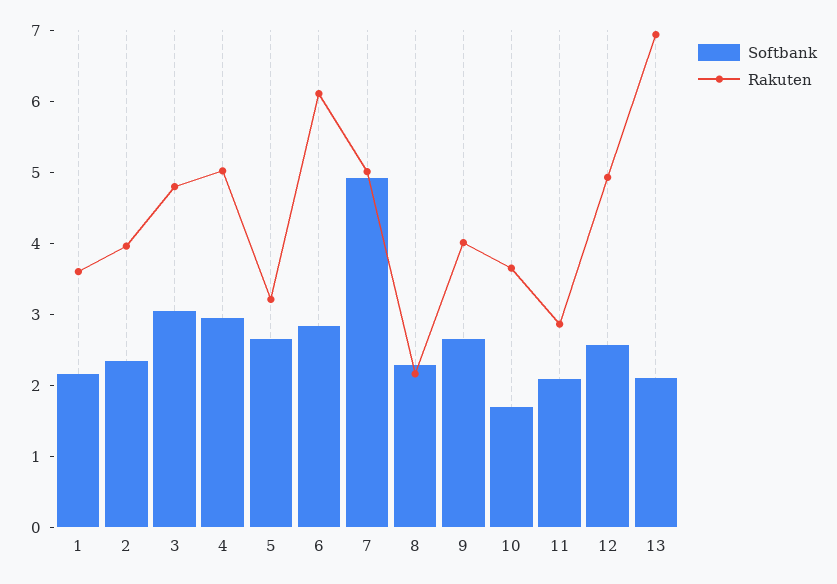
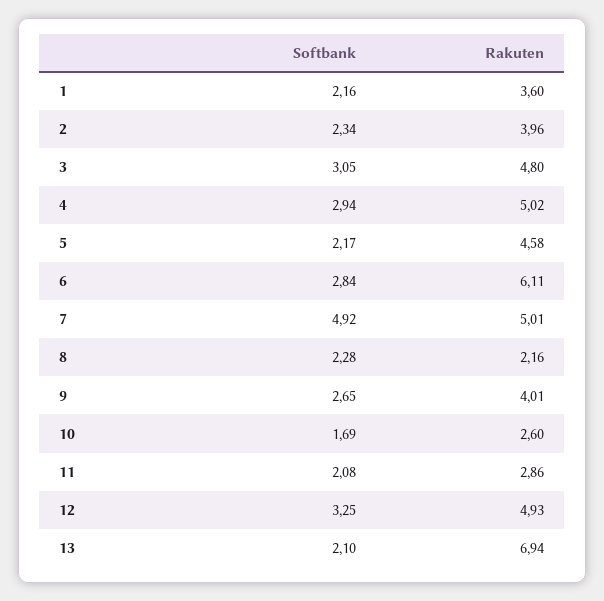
  {
    "Softbank": {
      "1": 2.16,
      "2": 2.34,
      "3": 3.05,
      "4": 2.94,
-     "5": 2.6,
+     "5": 2.17,
      "6": 2.84,
      "7": 4.92,
      "8": 2.28,
      "9": 2.65,
      "10": 1.69,
      "11": 2.08,
-     "12": 2.6,
+     "12": 3.25,
      "13": 2.1
    },
    "Rakuten": {
      "1": 3.6,
      "2": 3.96,
      "3": 4.8,
      "4": 5.02,
-     "5": 3.2,
+     "5": 4.58,
      "6": 6.11,
      "7": 5.01,
      "8": 2.16,
      "9": 4.01,
-     "10": 3.6,
+     "10": 2.6,
      "11": 2.86,
      "12": 4.93,
      "13": 6.94
    }
  }

